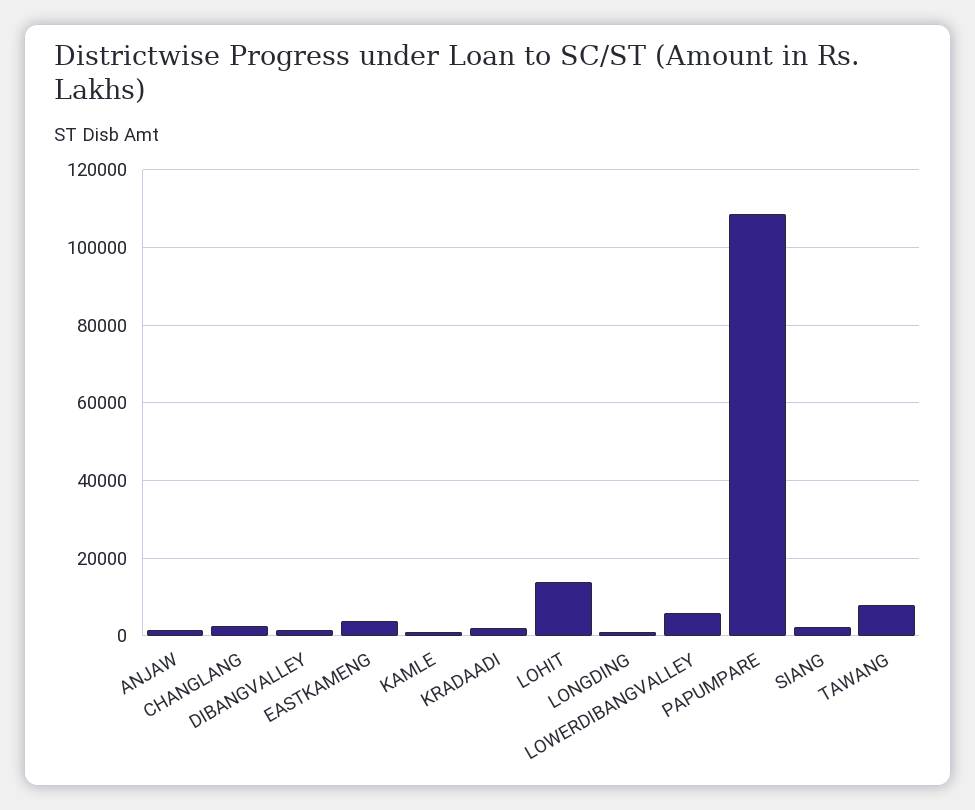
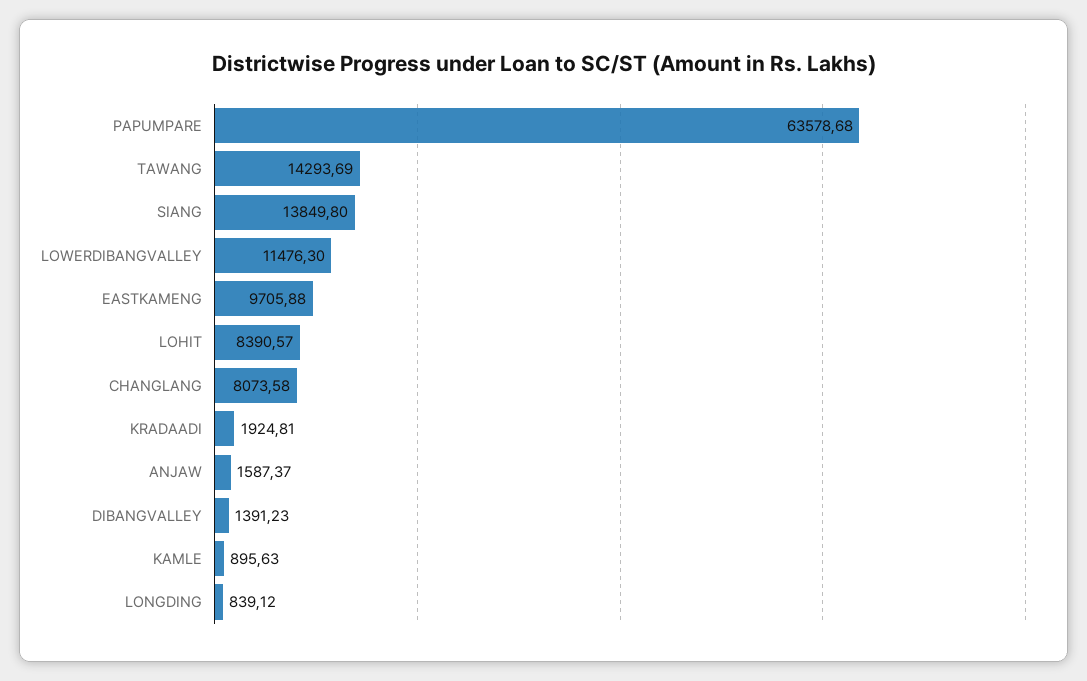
  {
    "ANJAW": 1587.37,
-   "CHANGLANG": 2000,
+   "CHANGLANG": 8073.58,
    "DIBANGVALLEY": 1391.23,
-   "EASTKAMENG": 4000,
+   "EASTKAMENG": 9705.88,
    "KAMLE": 895.63,
    "KRADAADI": 1924.81,
-   "LOHIT": 14000,
+   "LOHIT": 8390.57,
    "LONGDING": 839.12,
-   "LOWERDIBANGVALLEY": 6000,
+   "LOWERDIBANGVALLEY": 11476.3,
-   "PAPUMPARE": 108000,
+   "PAPUMPARE": 63578.68,
-   "SIANG": 2000,
+   "SIANG": 13849.8,
-   "TAWANG": 8000
+   "TAWANG": 14293.69
  }

